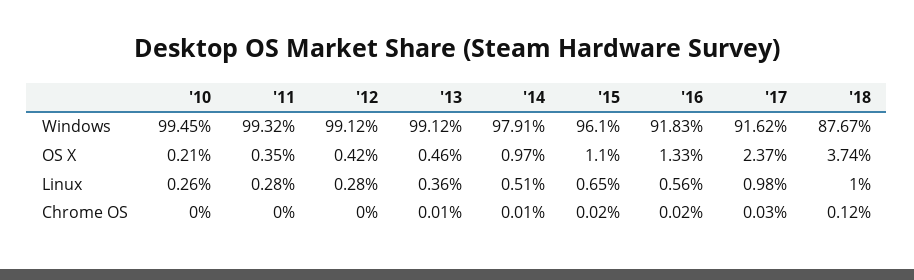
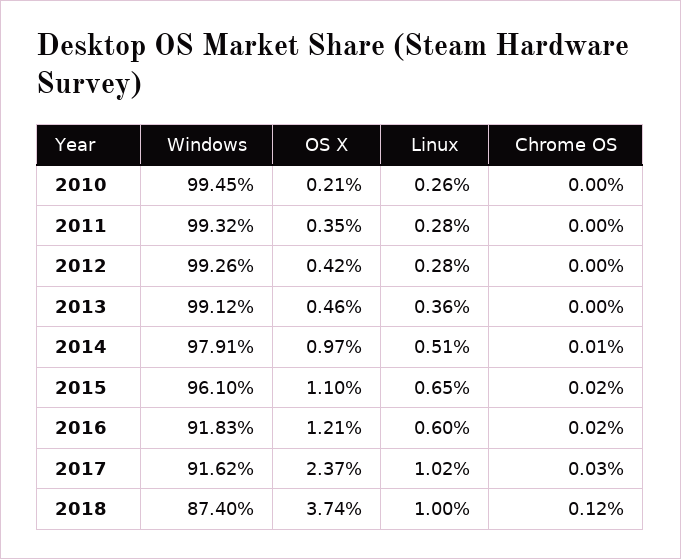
  {
    "'10": {
      "Windows": 99.45,
      "OS X": 0.21,
      "Linux": 0.26,
      "Chrome OS": 0
    },
    "'11": {
      "Windows": 99.32,
      "OS X": 0.35,
      "Linux": 0.28,
      "Chrome OS": 0
    },
    "'12": {
-     "Windows": 99.12,
+     "Windows": 99.26,
      "OS X": 0.42,
      "Linux": 0.28,
      "Chrome OS": 0
    },
    "'13": {
      "Windows": 99.12,
      "OS X": 0.46,
      "Linux": 0.36,
-     "Chrome OS": 0.01
+     "Chrome OS": 0
    },
    "'14": {
      "Windows": 97.91,
      "OS X": 0.97,
      "Linux": 0.51,
      "Chrome OS": 0.01
    },
    "'15": {
      "Windows": 96.1,
      "OS X": 1.1,
      "Linux": 0.65,
      "Chrome OS": 0.02
    },
    "'16": {
      "Windows": 91.83,
-     "OS X": 1.33,
+     "OS X": 1.21,
-     "Linux": 0.56,
+     "Linux": 0.6,
      "Chrome OS": 0.02
    },
    "'17": {
      "Windows": 91.62,
      "OS X": 2.37,
-     "Linux": 0.98,
+     "Linux": 1.02,
      "Chrome OS": 0.03
    },
    "'18": {
-     "Windows": 87.67,
+     "Windows": 87.4,
      "OS X": 3.74,
      "Linux": 1,
      "Chrome OS": 0.12
    }
  }

